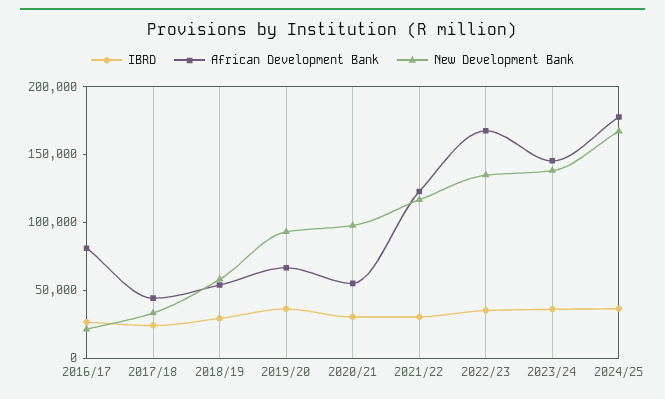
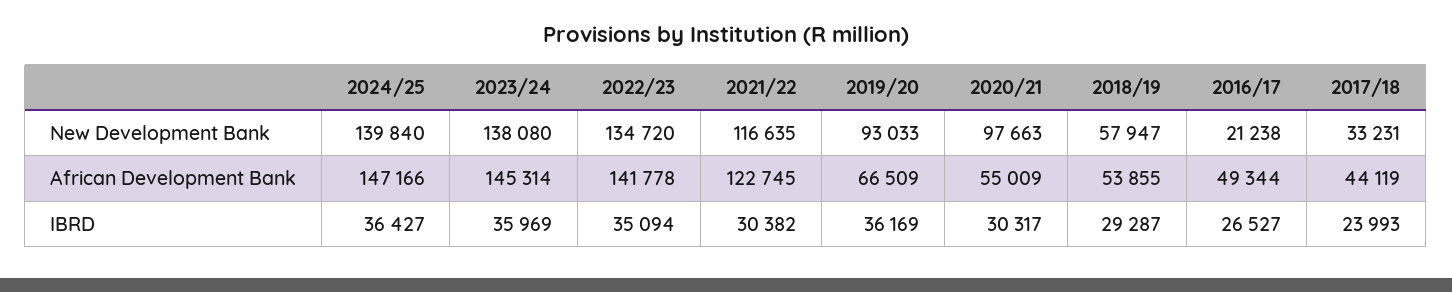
  {
    "IBRD": {
      "2016/17": 26527,
      "2017/18": 23993,
      "2018/19": 29287,
      "2019/20": 36169,
      "2020/21": 30317,
      "2021/22": 30382,
      "2022/23": 35094,
      "2023/24": 35969,
      "2024/25": 36427
    },
    "African Development Bank": {
-     "2016/17": 80000,
+     "2016/17": 49344,
      "2017/18": 44119,
      "2018/19": 53855,
      "2019/20": 66509,
      "2020/21": 55009,
      "2021/22": 122745,
-     "2022/23": 170000,
+     "2022/23": 141778,
      "2023/24": 145314,
-     "2024/25": 180000
+     "2024/25": 147166
    },
    "New Development Bank": {
      "2016/17": 21238,
      "2017/18": 33231,
      "2018/19": 57947,
      "2019/20": 93033,
      "2020/21": 97663,
      "2021/22": 116635,
      "2022/23": 134720,
      "2023/24": 138080,
-     "2024/25": 170000
+     "2024/25": 139840
    }
  }

